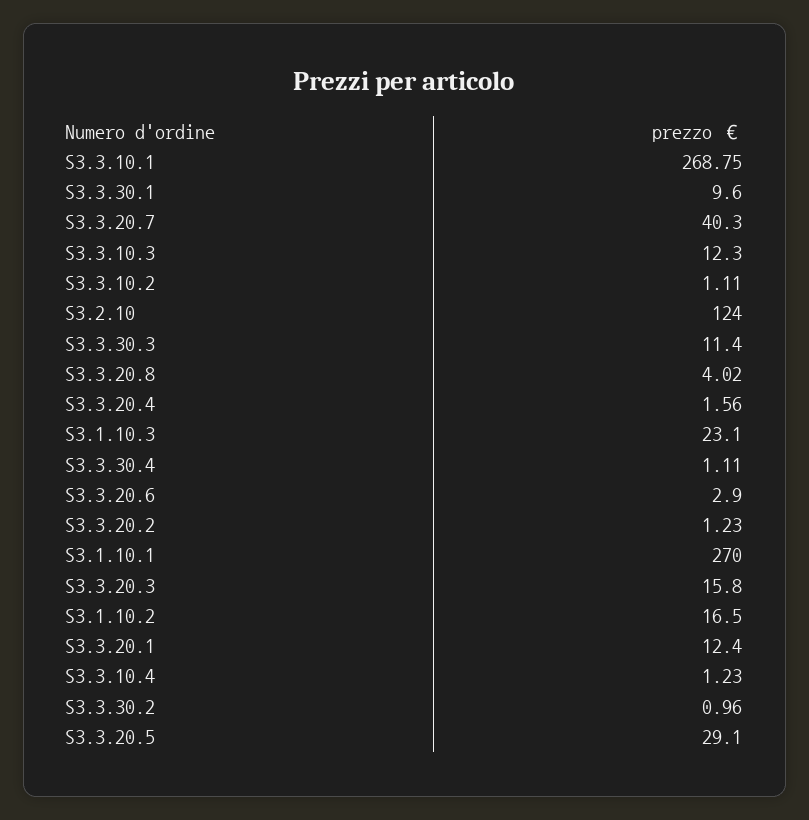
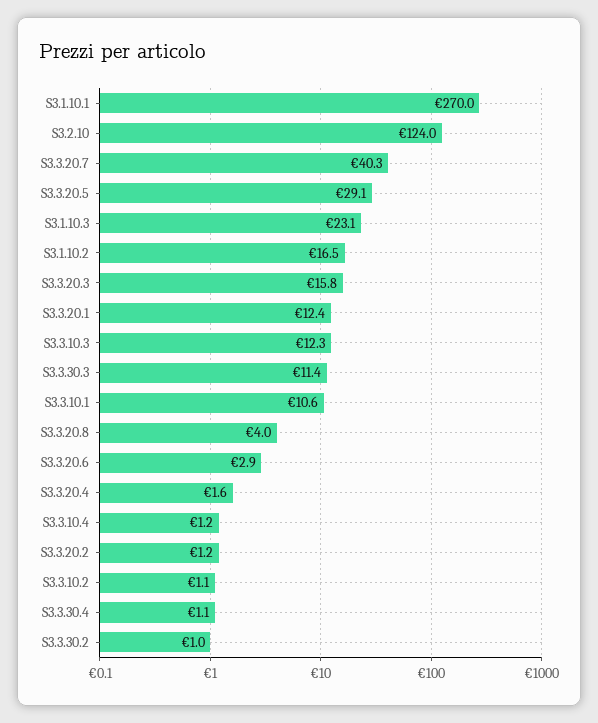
  {
-   "S3.3.10.1": 268.75,
+   "S3.3.10.1": 10.6,
-   "S3.3.30.1": 9.6,
    "S3.3.20.7": 40.3,
    "S3.3.10.3": 12.3,
    "S3.3.10.2": 1.11,
    "S3.2.10": 124,
    "S3.3.30.3": 11.4,
    "S3.3.20.8": 4.02,
    "S3.3.20.4": 1.56,
    "S3.1.10.3": 23.1,
    "S3.3.30.4": 1.11,
    "S3.3.20.6": 2.9,
    "S3.3.20.2": 1.23,
    "S3.1.10.1": 270,
    "S3.3.20.3": 15.8,
    "S3.1.10.2": 16.5,
    "S3.3.20.1": 12.4,
    "S3.3.10.4": 1.23,
    "S3.3.30.2": 0.96,
    "S3.3.20.5": 29.1
  }

